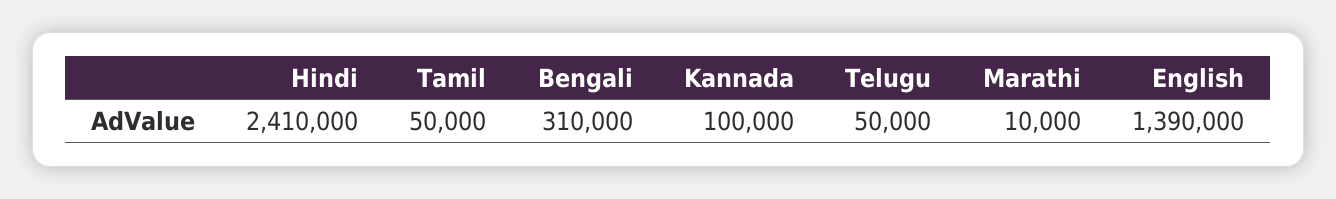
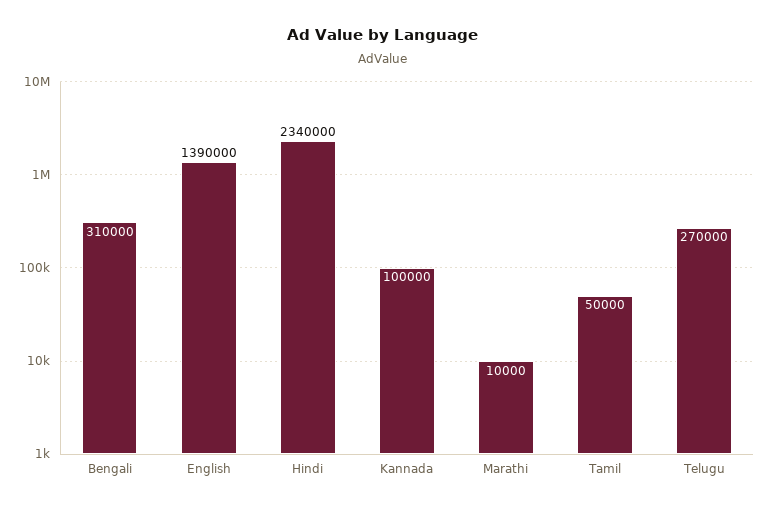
  {
-   "Hindi": 2410000,
+   "Hindi": 2340000,
    "Tamil": 50000,
    "Bengali": 310000,
    "Kannada": 100000,
-   "Telugu": 50000,
+   "Telugu": 270000,
    "Marathi": 10000,
    "English": 1390000
  }

